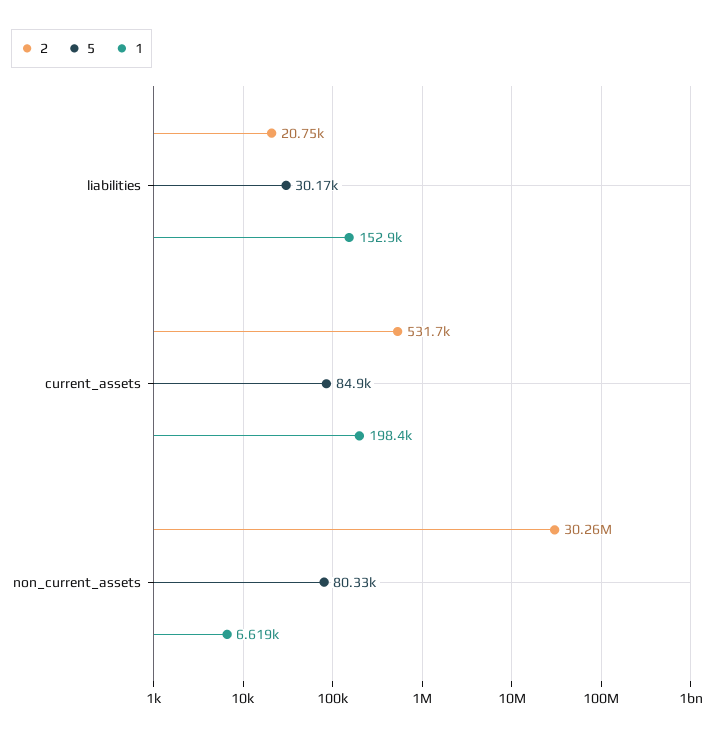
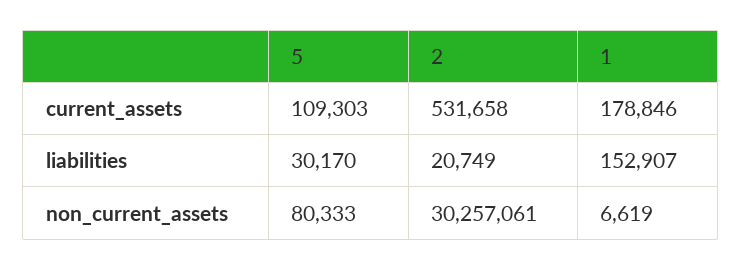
  {
    "2": {
      "liabilities": 20749,
      "current_assets": 531658,
      "non_current_assets": 30257061
    },
    "5": {
      "liabilities": 30170,
-     "current_assets": 84900,
+     "current_assets": 109303,
      "non_current_assets": 80333
    },
    "1": {
      "liabilities": 152907,
-     "current_assets": 198400,
+     "current_assets": 178846,
      "non_current_assets": 6619
    }
  }

